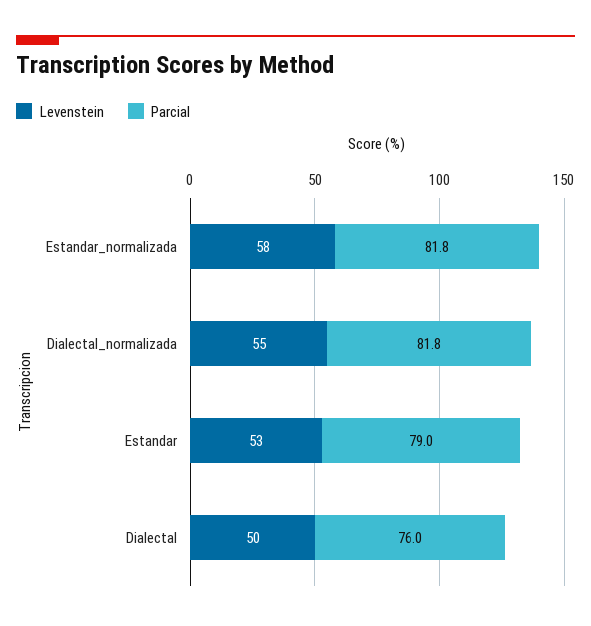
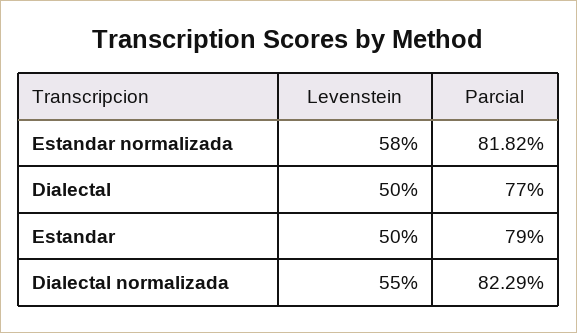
  {
    "Levenstein": {
      "Estandar_normalizada": 58,
      "Dialectal_normalizada": 55,
-     "Estandar": 53,
+     "Estandar": 50,
      "Dialectal": 50
    },
    "Parcial": {
      "Estandar_normalizada": 81.82,
-     "Dialectal_normalizada": 81.8,
+     "Dialectal_normalizada": 82.29,
      "Estandar": 79,
-     "Dialectal": 76
+     "Dialectal": 77
    }
  }

